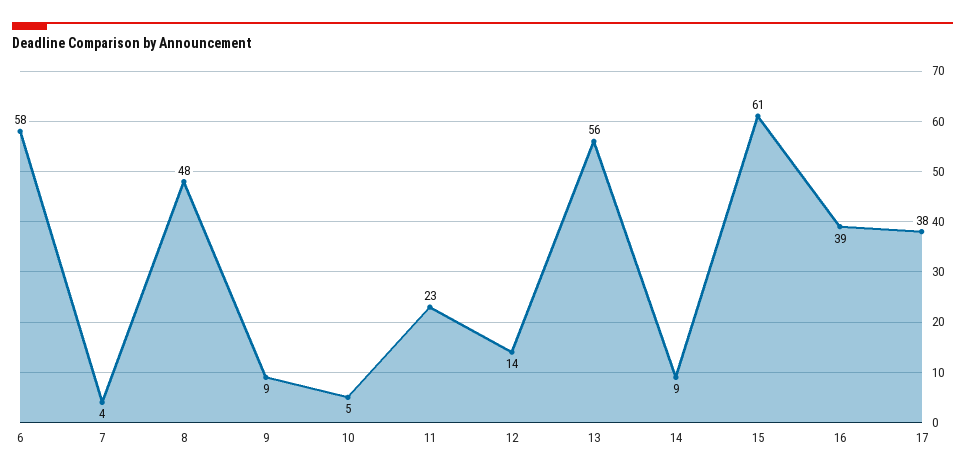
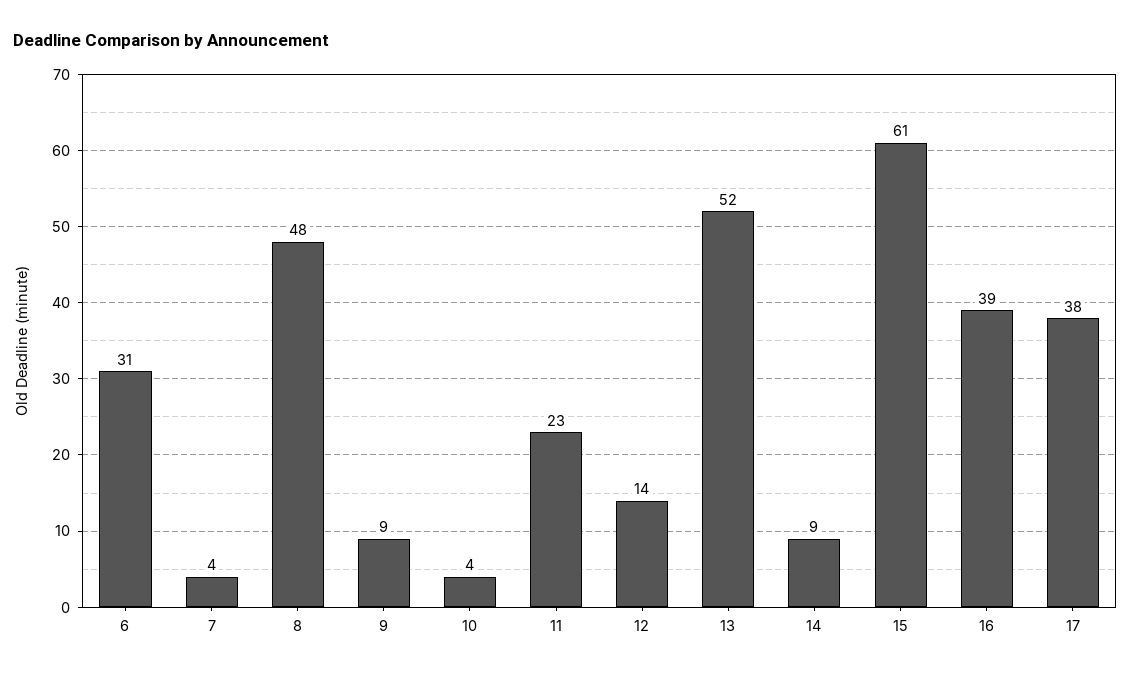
  {
-   "6": 58,
+   "6": 31,
    "7": 4,
    "8": 48,
    "9": 9,
-   "10": 5,
+   "10": 4,
    "11": 23,
    "12": 14,
-   "13": 56,
+   "13": 52,
    "14": 9,
    "15": 61,
    "16": 39,
    "17": 38
  }

